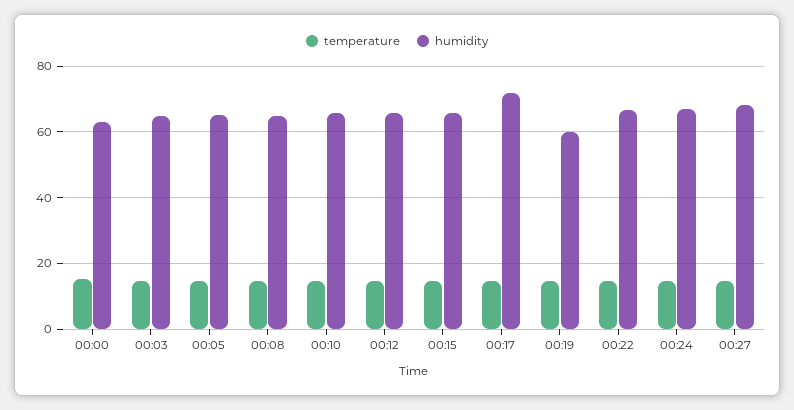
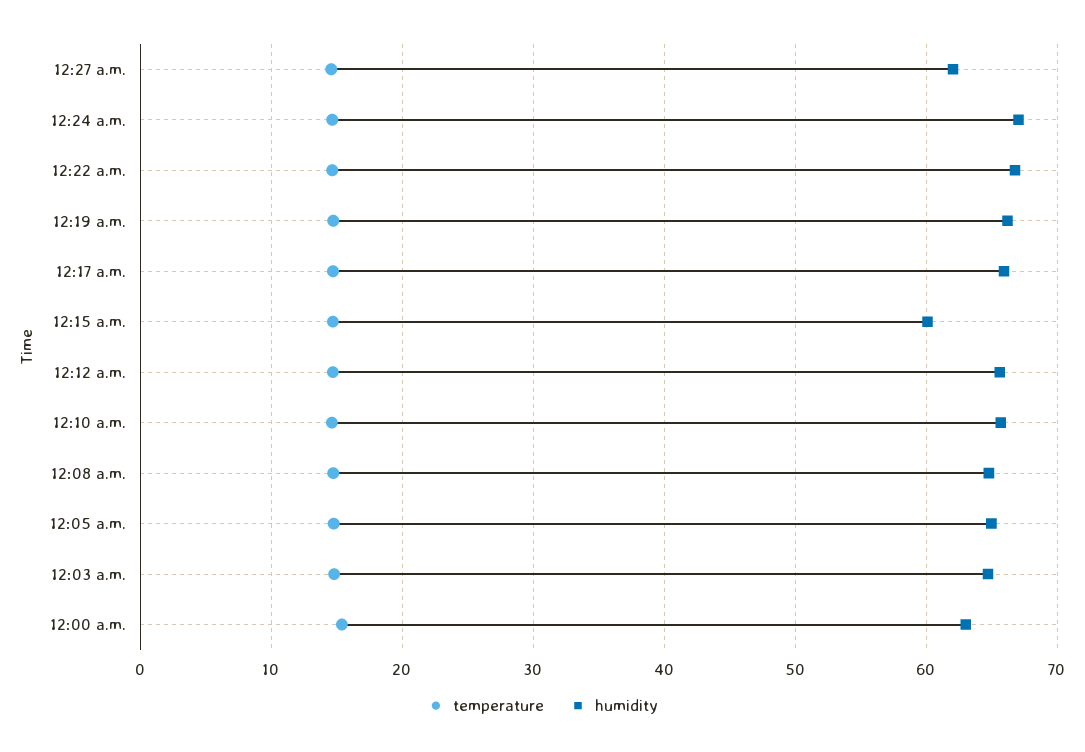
  {
    "temperature": {
      "00:00": 15,
      "00:03": 15,
      "00:05": 15,
      "00:08": 15,
      "00:10": 15,
      "00:12": 15,
      "00:15": 15,
      "00:17": 15,
      "00:19": 15,
      "00:22": 15,
      "00:24": 15,
      "00:27": 15
    },
    "humidity": {
      "00:00": 63,
      "00:03": 65,
      "00:05": 65,
      "00:08": 65,
      "00:10": 66,
      "00:12": 66,
-     "00:15": 66,
+     "00:15": 60,
-     "00:17": 72,
+     "00:17": 66,
-     "00:19": 60,
+     "00:19": 66,
      "00:22": 67,
      "00:24": 67,
-     "00:27": 68
+     "00:27": 62
    }
  }

